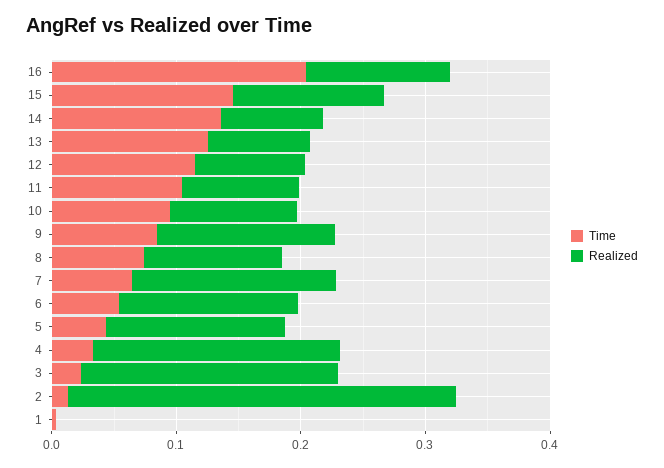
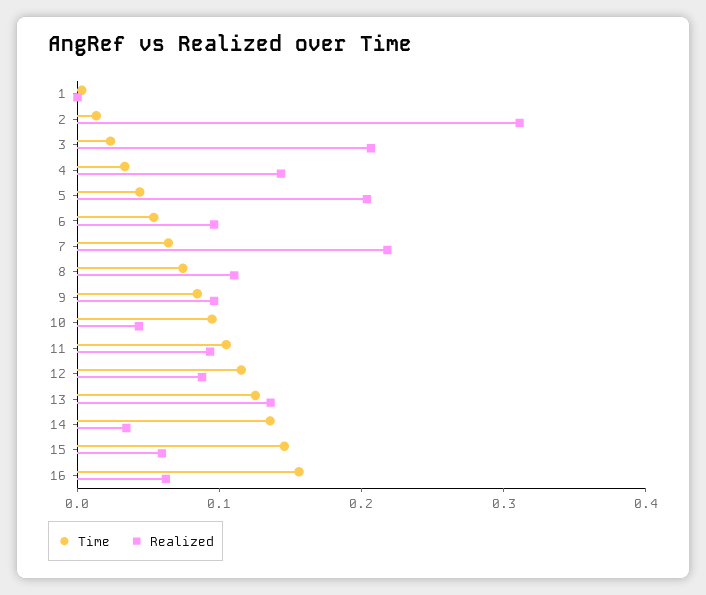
  {
    "Time": {
-     "16": 0.2,
+     "16": 0.16,
      "15": 0.14,
      "14": 0.14,
      "13": 0.12,
      "12": 0.12,
      "11": 0.1,
      "10": 0.1,
      "9": 0.08,
      "8": 0.08,
      "7": 0.06,
      "6": 0.06,
      "5": 0.04,
      "4": 0.04,
      "3": 0.02,
      "2": 0.02,
      "1": 0
    },
    "Realized": {
-     "16": 0.12,
+     "16": 0.06,
-     "15": 0.12,
+     "15": 0.06,
-     "14": 0.08,
+     "14": 0.04,
-     "13": 0.08,
+     "13": 0.14,
      "12": 0.08,
      "11": 0.1,
-     "10": 0.1,
+     "10": 0.04,
-     "9": 0.14,
+     "9": 0.1,
      "8": 0.12,
-     "7": 0.16,
+     "7": 0.22,
-     "6": 0.14,
+     "6": 0.1,
-     "5": 0.14,
+     "5": 0.2,
-     "4": 0.2,
+     "4": 0.14,
      "3": 0.2,
      "2": 0.32,
      "1": 0
    }
  }

